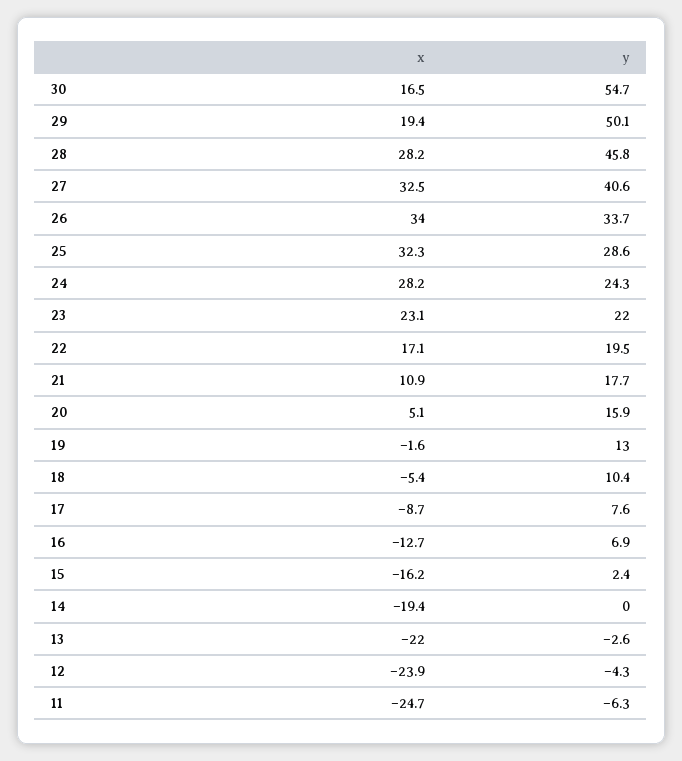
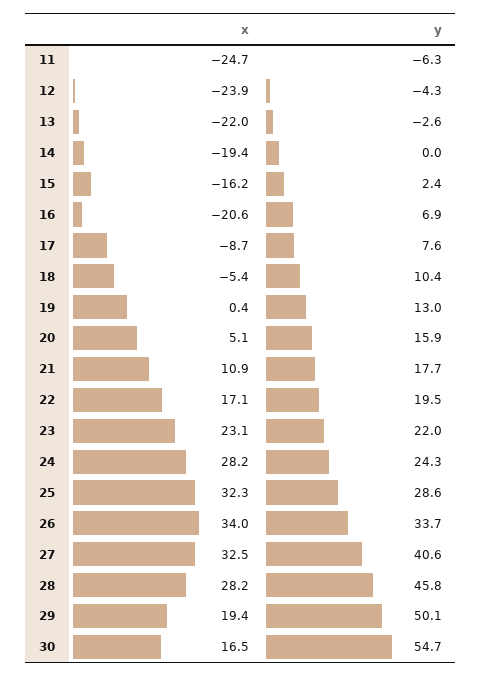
  {
    "x": {
      "30": 16.5,
      "29": 19.4,
      "28": 28.2,
      "27": 32.5,
      "26": 34,
      "25": 32.3,
      "24": 28.2,
      "23": 23.1,
      "22": 17.1,
      "21": 10.9,
      "20": 5.1,
-     "19": -1.6,
+     "19": 0.4,
      "18": -5.4,
      "17": -8.7,
-     "16": -12.7,
+     "16": -20.6,
      "15": -16.2,
      "14": -19.4,
      "13": -22,
      "12": -23.9,
      "11": -24.7
    },
    "y": {
      "30": 54.7,
      "29": 50.1,
      "28": 45.8,
      "27": 40.6,
      "26": 33.7,
      "25": 28.6,
      "24": 24.3,
      "23": 22,
      "22": 19.5,
      "21": 17.7,
      "20": 15.9,
      "19": 13,
      "18": 10.4,
      "17": 7.6,
      "16": 6.9,
      "15": 2.4,
      "14": 0,
      "13": -2.6,
      "12": -4.3,
      "11": -6.3
    }
  }

